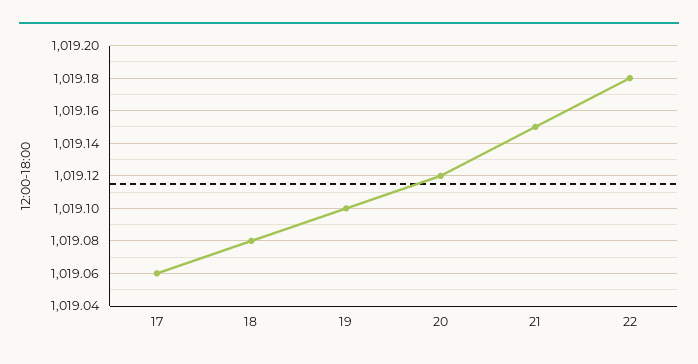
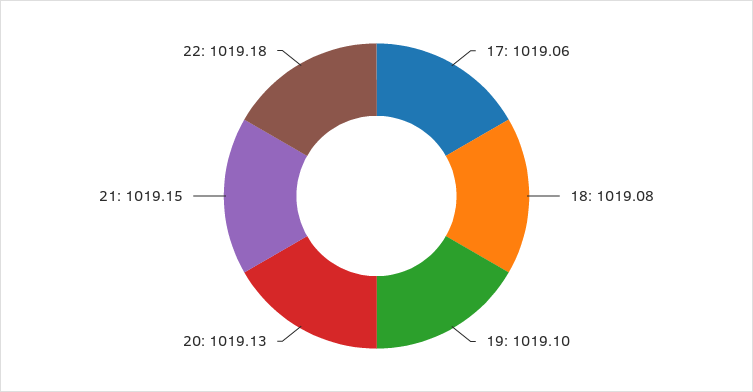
  {
    "17": 1019.06,
    "18": 1019.08,
    "19": 1019.1,
-   "20": 1019.12,
+   "20": 1019.13,
    "21": 1019.15,
    "22": 1019.18
  }

